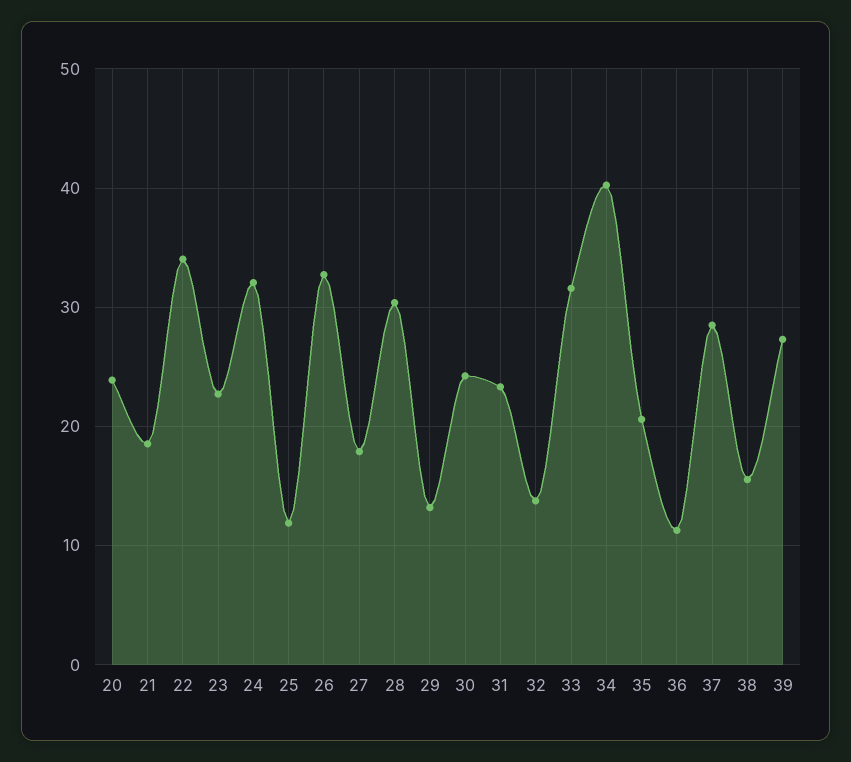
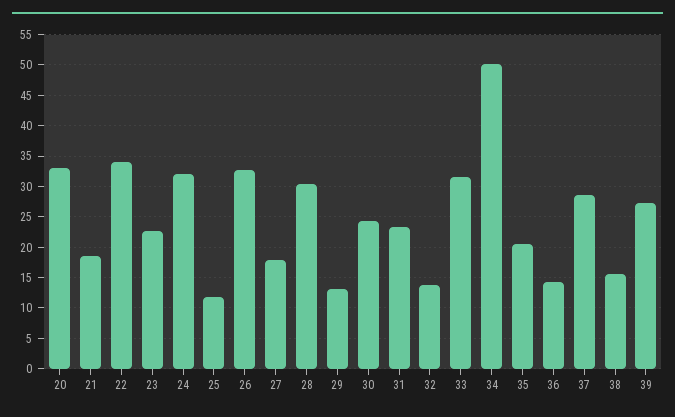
  {
-   "20": 24,
+   "20": 33,
    "21": 19,
    "22": 34,
    "23": 23,
    "24": 32,
    "25": 12,
    "26": 33,
    "27": 18,
    "28": 30,
    "29": 13,
    "30": 24,
    "31": 23,
    "32": 14,
    "33": 32,
-   "34": 40,
+   "34": 50,
    "35": 21,
-   "36": 11,
+   "36": 14,
    "37": 29,
    "38": 16,
    "39": 27
  }

